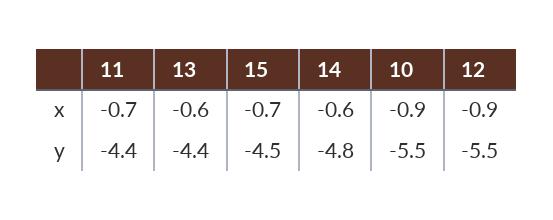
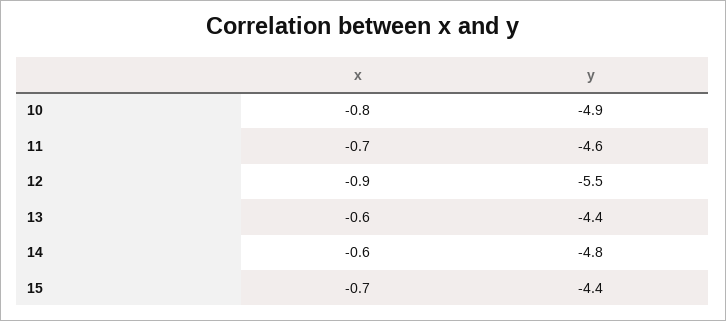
  {
    "11": {
      "x": -0.7,
-     "y": -4.4
+     "y": -4.6
    },
    "13": {
      "x": -0.6,
      "y": -4.4
    },
    "15": {
      "x": -0.7,
-     "y": -4.5
+     "y": -4.4
    },
    "14": {
      "x": -0.6,
      "y": -4.8
    },
    "10": {
-     "x": -0.9,
+     "x": -0.8,
-     "y": -5.5
+     "y": -4.9
    },
    "12": {
      "x": -0.9,
      "y": -5.5
    }
  }

